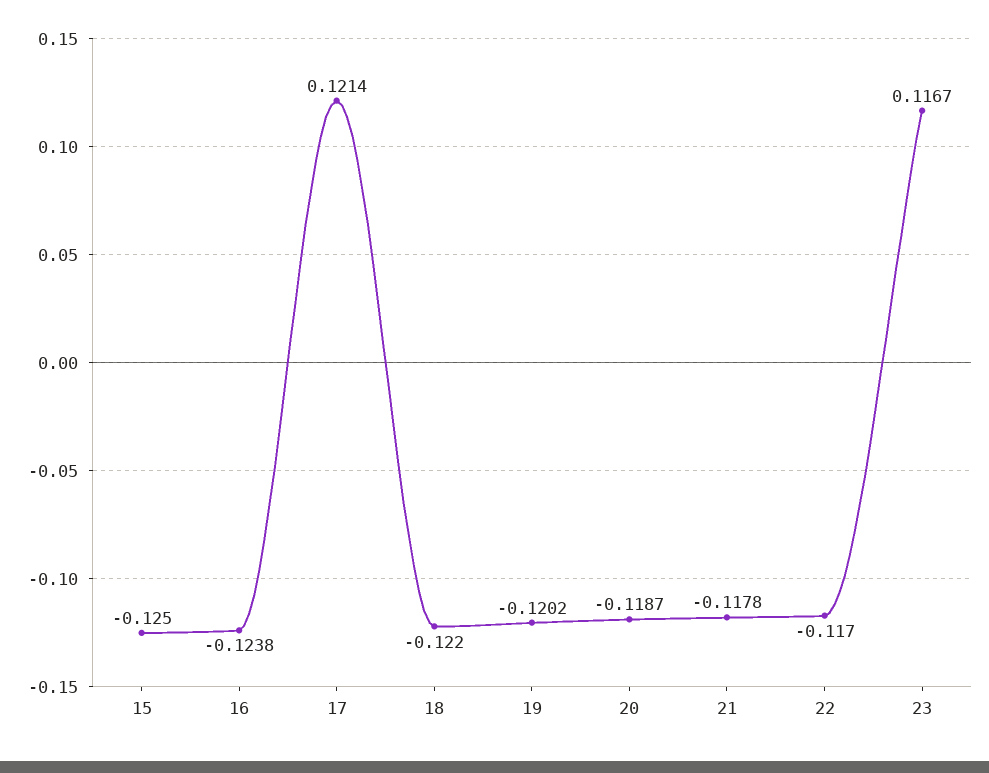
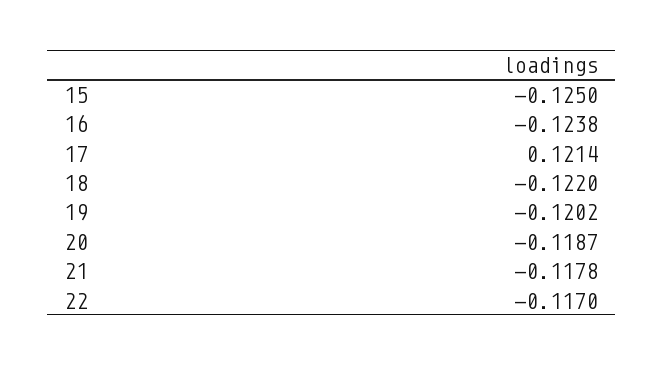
  {
    "15": -0.125,
    "16": -0.1238,
    "17": 0.1214,
    "18": -0.122,
    "19": -0.1202,
    "20": -0.1187,
    "21": -0.1178,
-   "22": -0.117,
+   "22": -0.117
-   "23": 0.1167
  }

